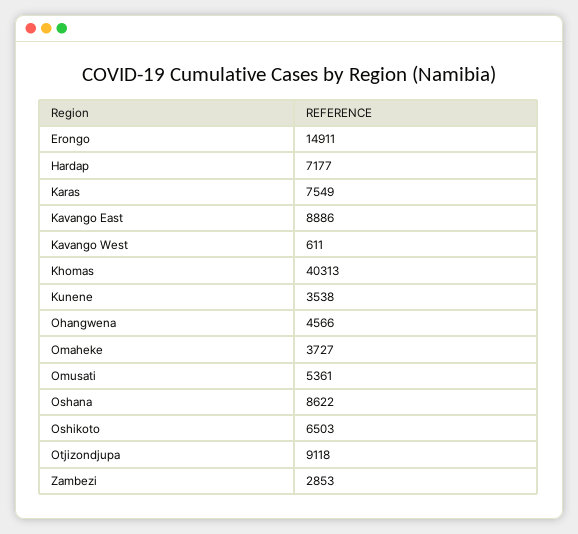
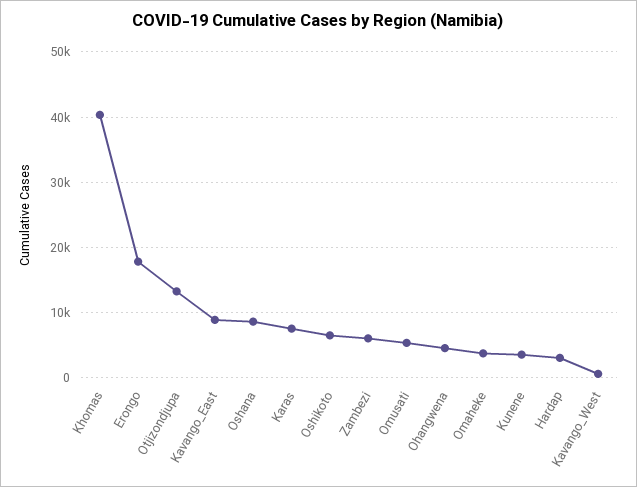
  {
-   "Erongo": 14911,
+   "Erongo": 18000,
-   "Hardap": 7177,
+   "Hardap": 3000,
    "Karas": 7549,
    "Kavango East": 8886,
    "Kavango West": 611,
    "Khomas": 40313,
    "Kunene": 3538,
    "Ohangwena": 4566,
    "Omaheke": 3727,
    "Omusati": 5361,
    "Oshana": 8622,
    "Oshikoto": 6503,
-   "Otjizondjupa": 9118,
+   "Otjizondjupa": 13000,
-   "Zambezi": 2853
+   "Zambezi": 6000
  }

